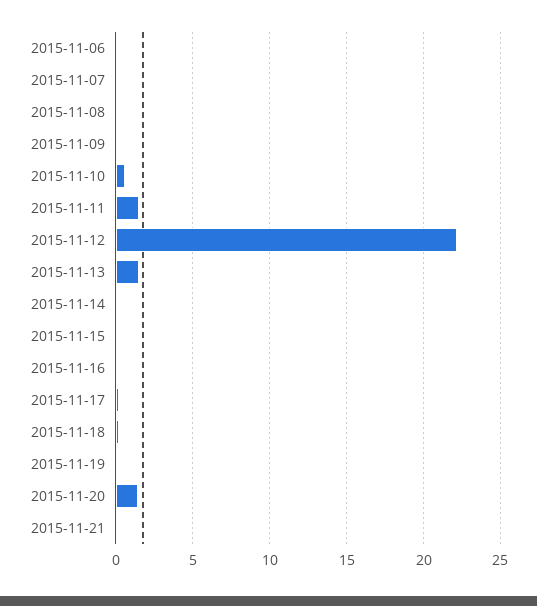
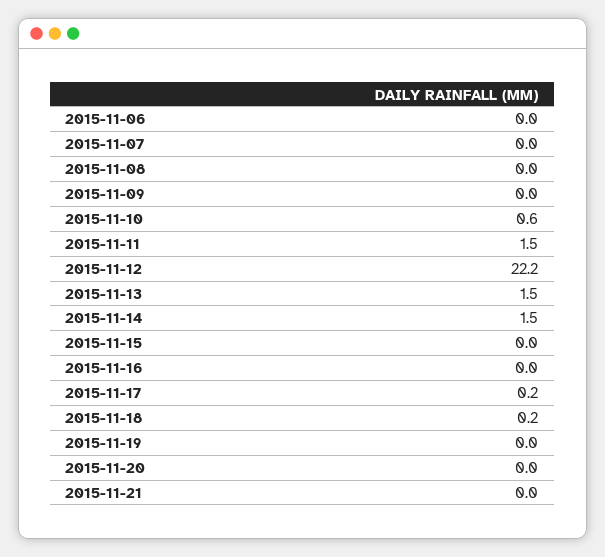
  {
    "2015-11-06": 0,
    "2015-11-07": 0,
    "2015-11-08": 0,
    "2015-11-09": 0,
    "2015-11-10": 0.6,
    "2015-11-11": 1.5,
    "2015-11-12": 22.2,
    "2015-11-13": 1.5,
-   "2015-11-14": 0,
+   "2015-11-14": 1.5,
    "2015-11-15": 0,
    "2015-11-16": 0,
    "2015-11-17": 0.2,
    "2015-11-18": 0.2,
    "2015-11-19": 0,
-   "2015-11-20": 1.5,
+   "2015-11-20": 0,
    "2015-11-21": 0
  }

